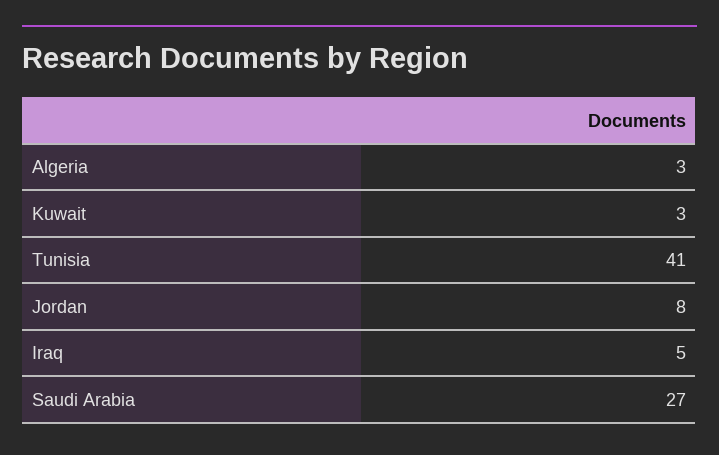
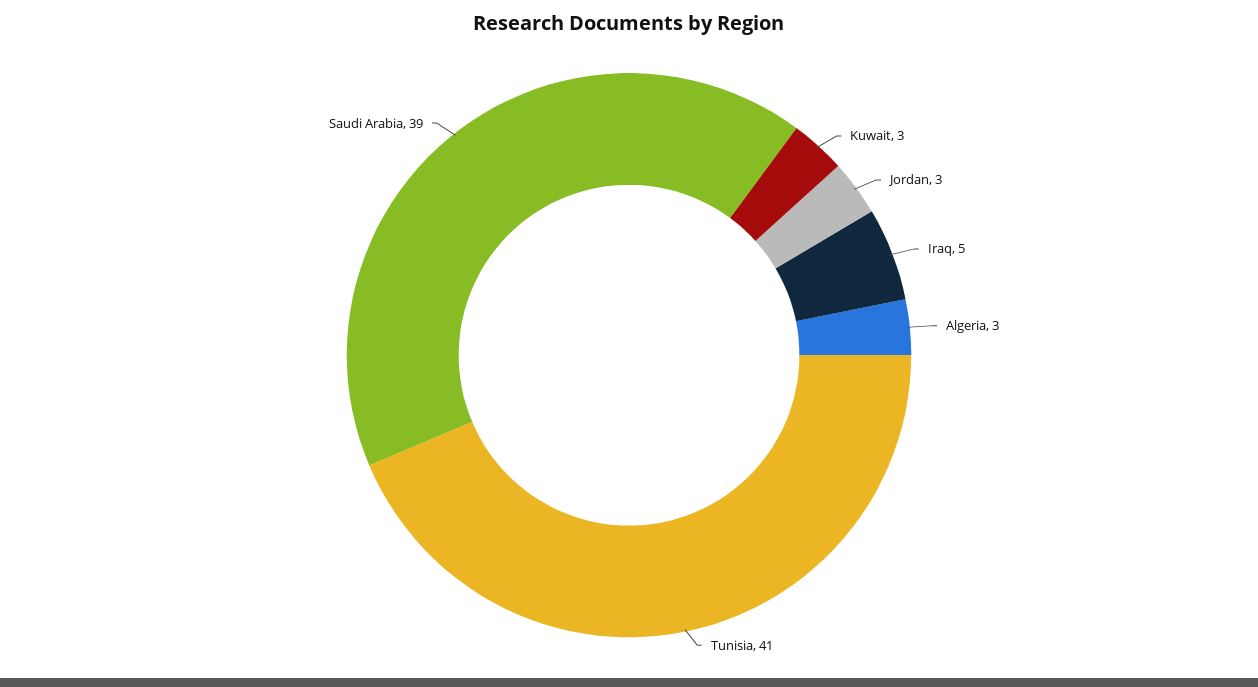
  {
    "Algeria": 3,
    "Kuwait": 3,
    "Tunisia": 41,
-   "Jordan": 8,
+   "Jordan": 3,
    "Iraq": 5,
-   "Saudi Arabia": 27
+   "Saudi Arabia": 39
  }

